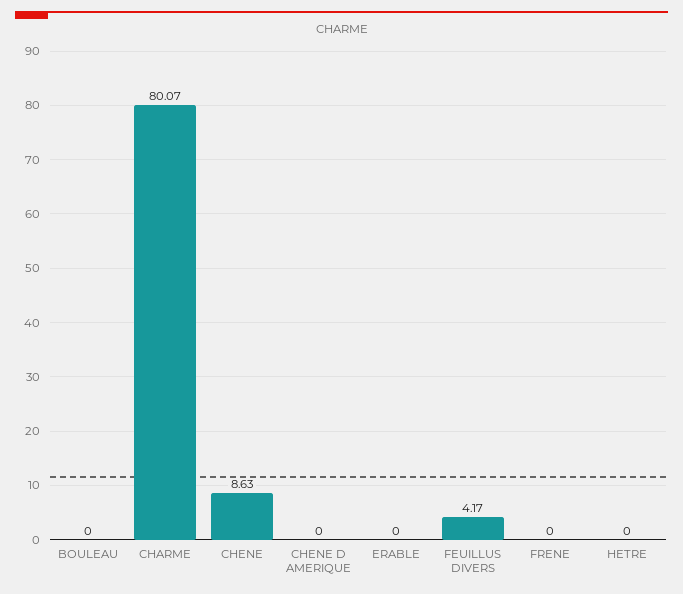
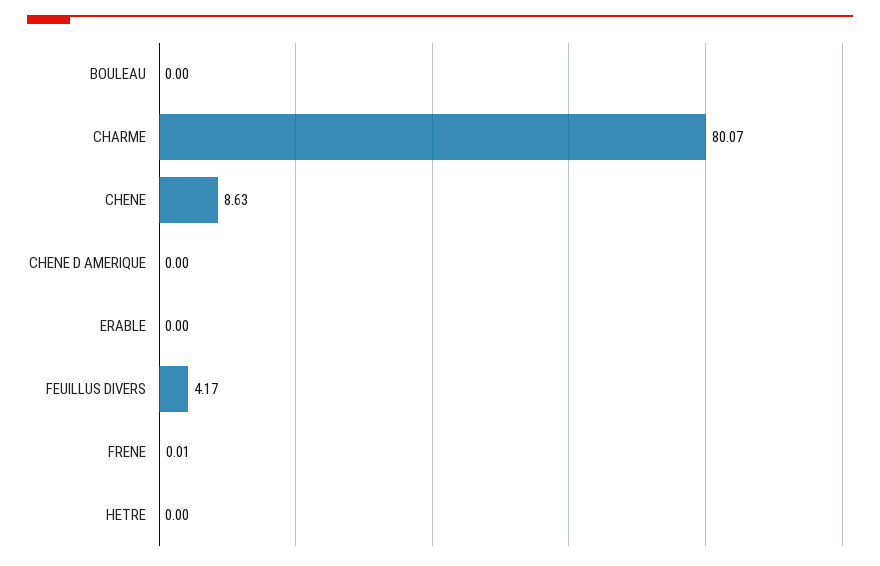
  {
    "BOULEAU": 0,
    "CHARME": 80.07,
    "CHENE": 8.63,
    "CHENE D AMERIQUE": 0,
    "ERABLE": 0,
    "FEUILLUS DIVERS": 4.17,
-   "FRENE": 0,
+   "FRENE": 0.01,
    "HETRE": 0
  }

